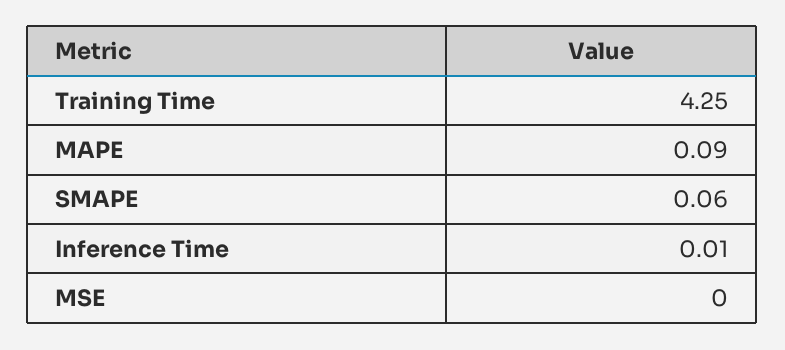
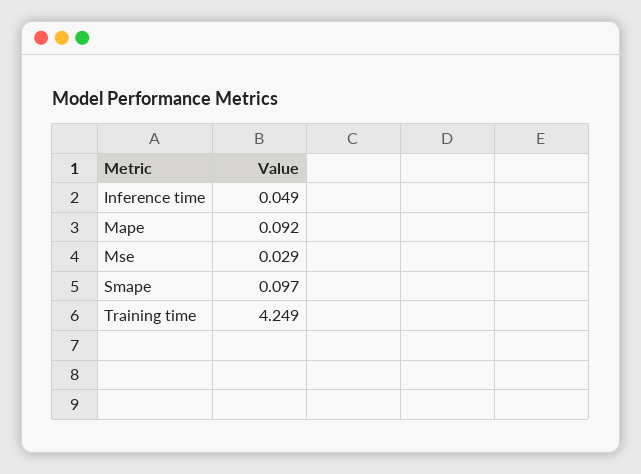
  {
    "Training Time": 4.249,
    "MAPE": 0.092,
-   "SMAPE": 0.06,
+   "SMAPE": 0.097,
-   "Inference Time": 0.01,
+   "Inference Time": 0.049,
-   "MSE": 0
+   "MSE": 0.029
  }

